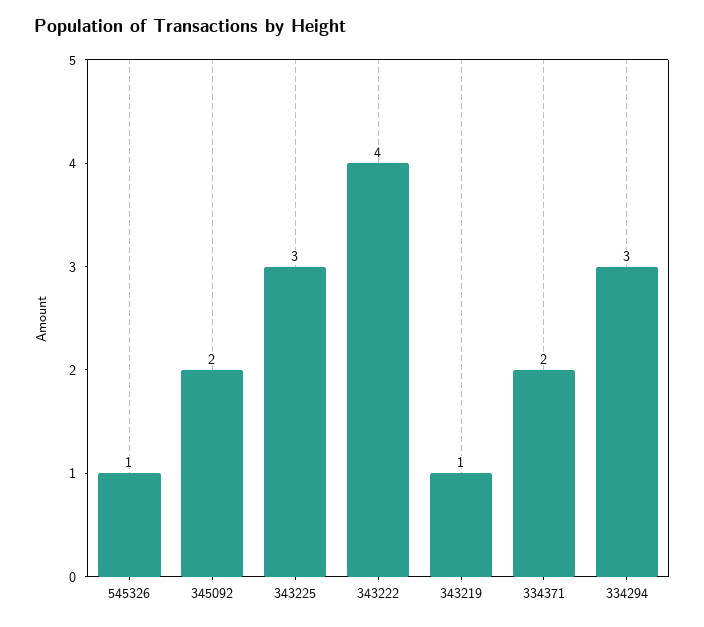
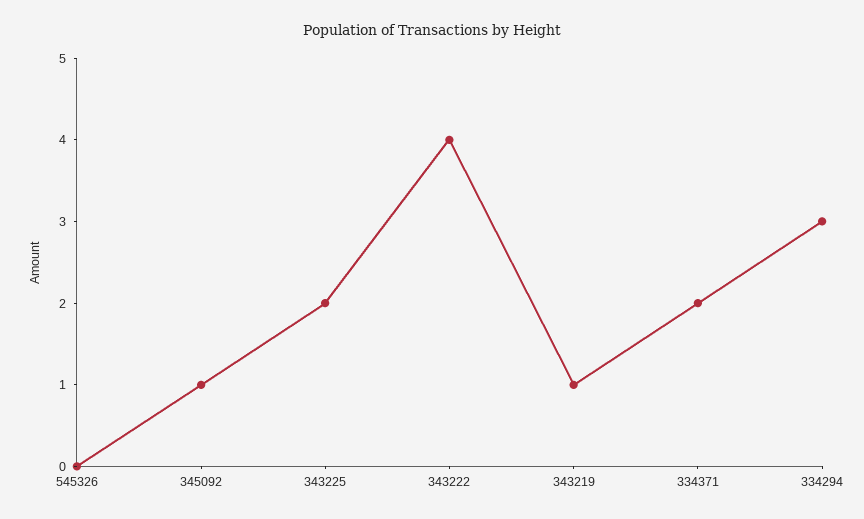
  {
-   "545326": 1,
+   "545326": 0,
-   "345092": 2,
+   "345092": 1,
-   "343225": 3,
+   "343225": 2,
    "343222": 4,
    "343219": 1,
    "334371": 2,
    "334294": 3
  }

